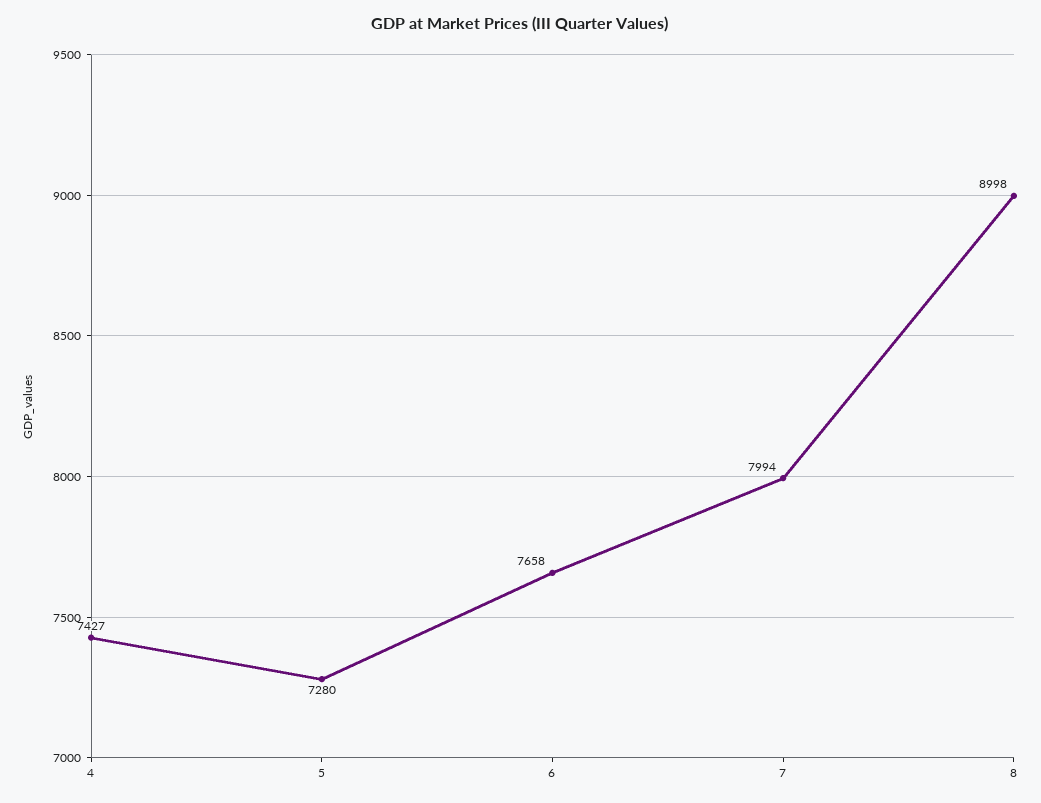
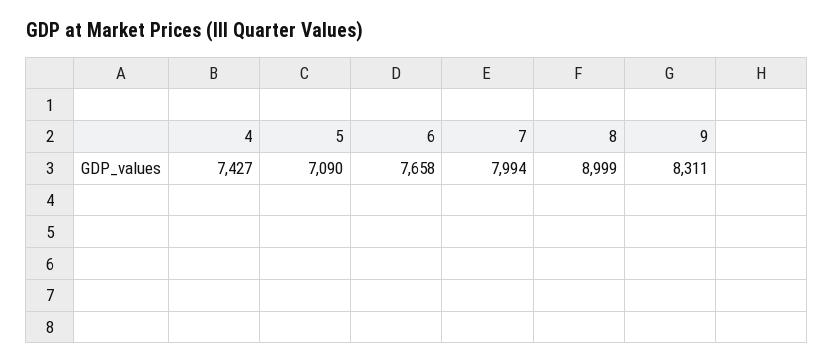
  {
    "4": 7427,
-   "5": 7280,
+   "5": 7090,
    "6": 7658,
    "7": 7994,
-   "8": 8998
+   "8": 8999,
+   "9": 8311
  }

